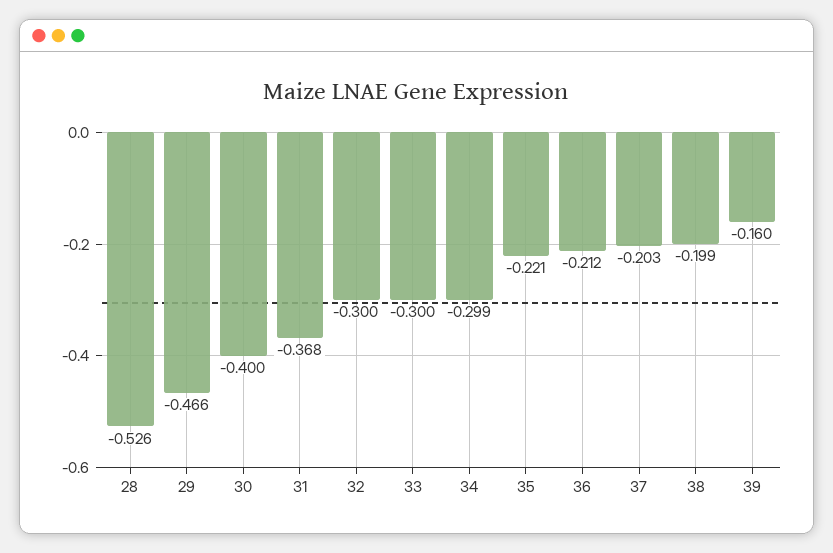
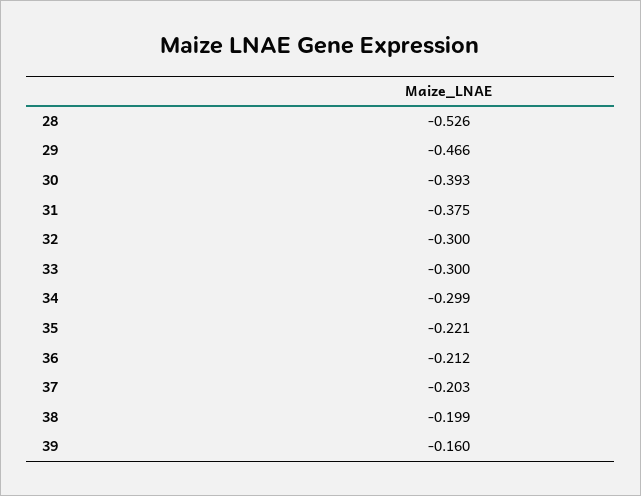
  {
    "28": -0.526,
    "29": -0.466,
-   "30": -0.4,
+   "30": -0.393,
-   "31": -0.368,
+   "31": -0.375,
    "32": -0.3,
    "33": -0.3,
    "34": -0.299,
    "35": -0.221,
    "36": -0.212,
    "37": -0.203,
    "38": -0.199,
    "39": -0.16
  }

